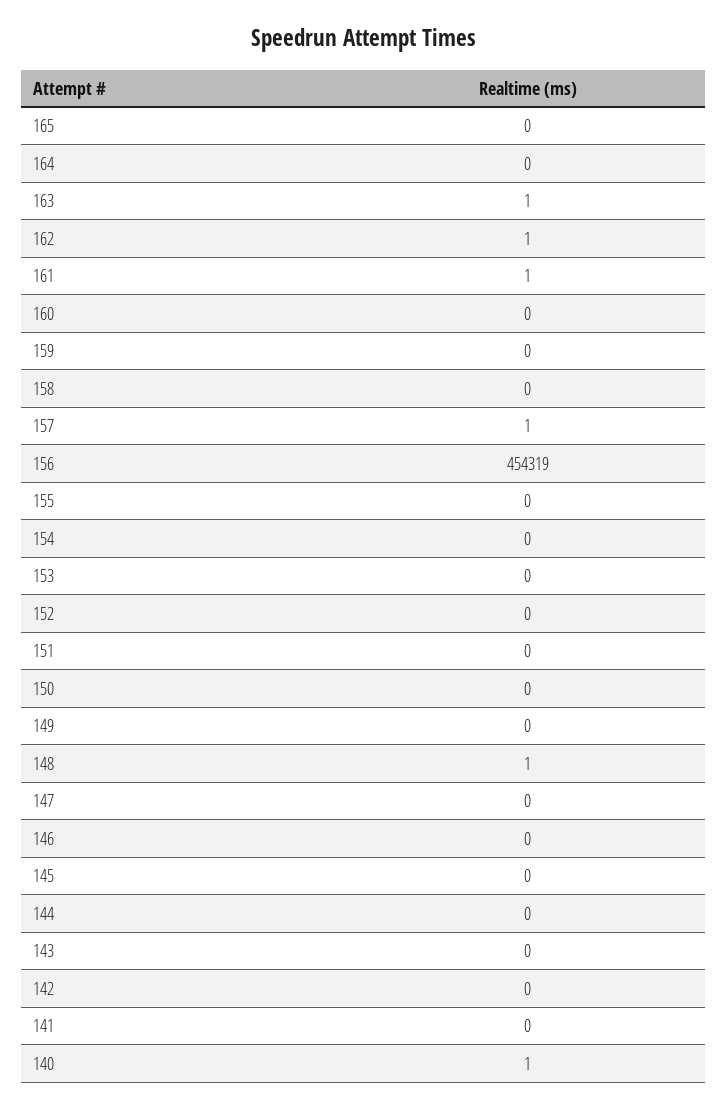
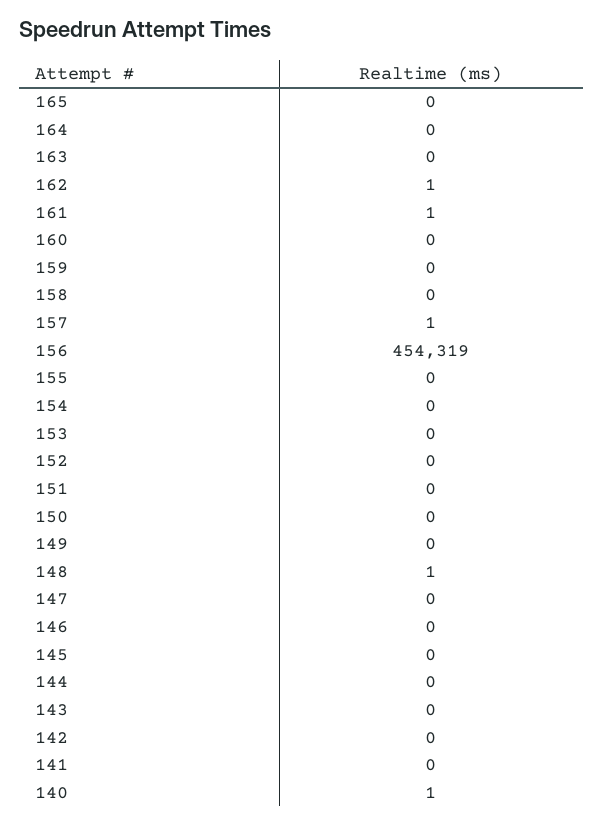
  {
    "165": 0,
    "164": 0,
-   "163": 1,
+   "163": 0,
    "162": 1,
    "161": 1,
    "160": 0,
    "159": 0,
    "158": 0,
    "157": 1,
    "156": 454319,
    "155": 0,
    "154": 0,
    "153": 0,
    "152": 0,
    "151": 0,
    "150": 0,
    "149": 0,
    "148": 1,
    "147": 0,
    "146": 0,
    "145": 0,
    "144": 0,
    "143": 0,
    "142": 0,
    "141": 0,
    "140": 1
  }

